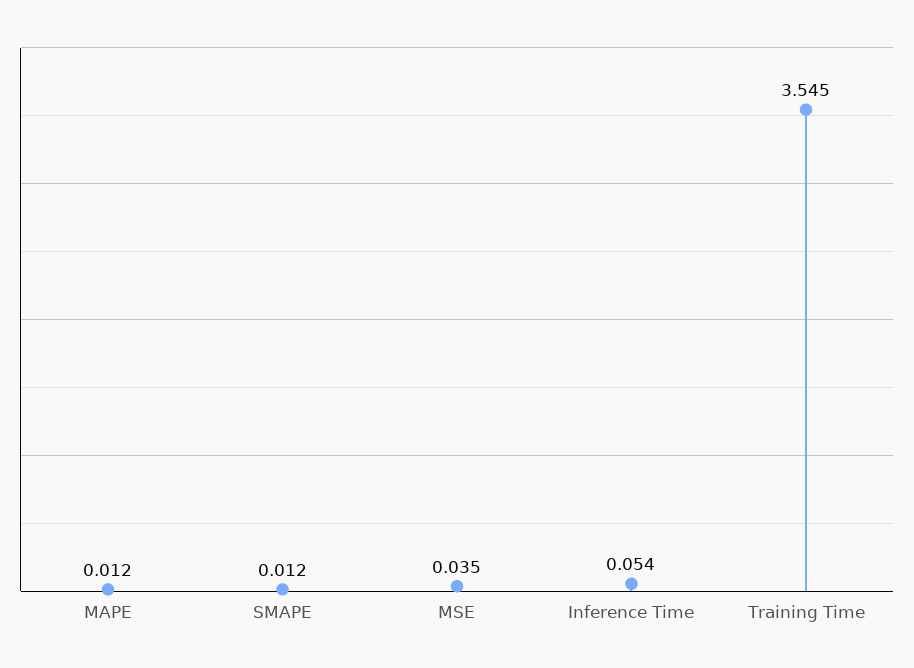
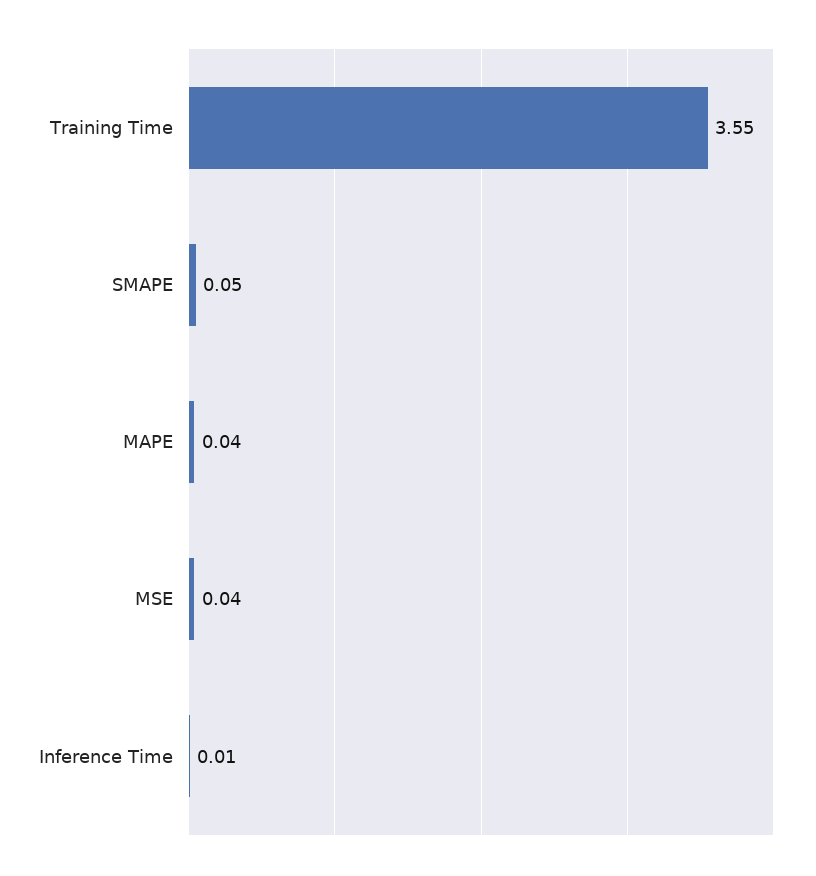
  {
-   "MAPE": 0.012,
+   "MAPE": 0.04,
-   "SMAPE": 0.012,
+   "SMAPE": 0.05,
    "MSE": 0.035,
-   "Inference Time": 0.054,
+   "Inference Time": 0.01,
    "Training Time": 3.545
  }

